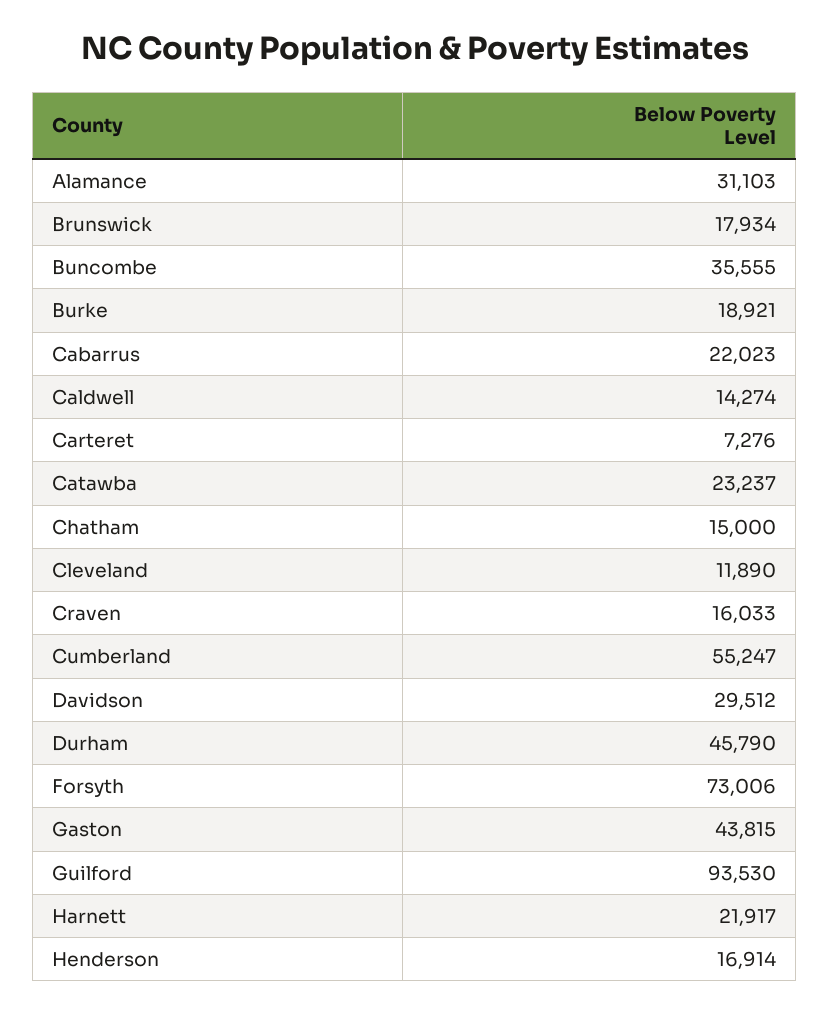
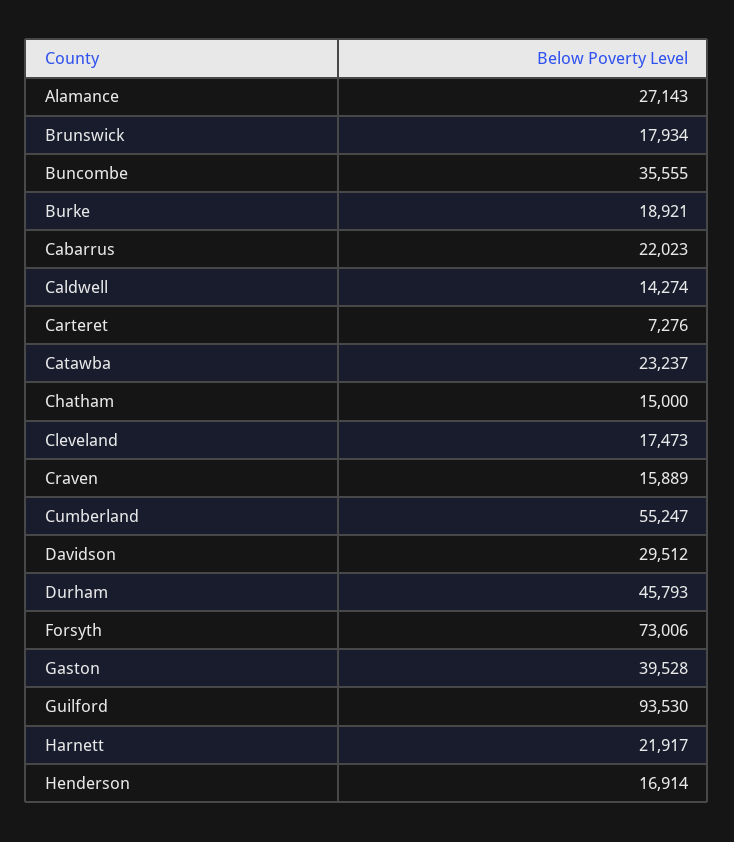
  {
-   "Alamance": 31103,
+   "Alamance": 27143,
    "Brunswick": 17934,
    "Buncombe": 35555,
    "Burke": 18921,
    "Cabarrus": 22023,
    "Caldwell": 14274,
    "Carteret": 7276,
    "Catawba": 23237,
    "Chatham": 15000,
-   "Cleveland": 11890,
+   "Cleveland": 17473,
-   "Craven": 16033,
+   "Craven": 15889,
    "Cumberland": 55247,
    "Davidson": 29512,
-   "Durham": 45790,
+   "Durham": 45793,
    "Forsyth": 73006,
-   "Gaston": 43815,
+   "Gaston": 39528,
    "Guilford": 93530,
    "Harnett": 21917,
    "Henderson": 16914
  }

